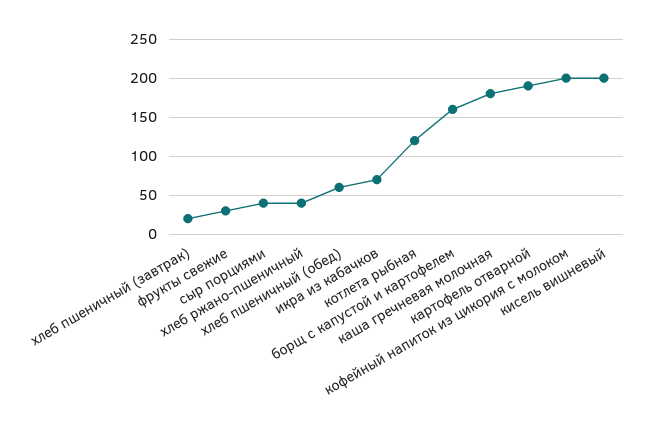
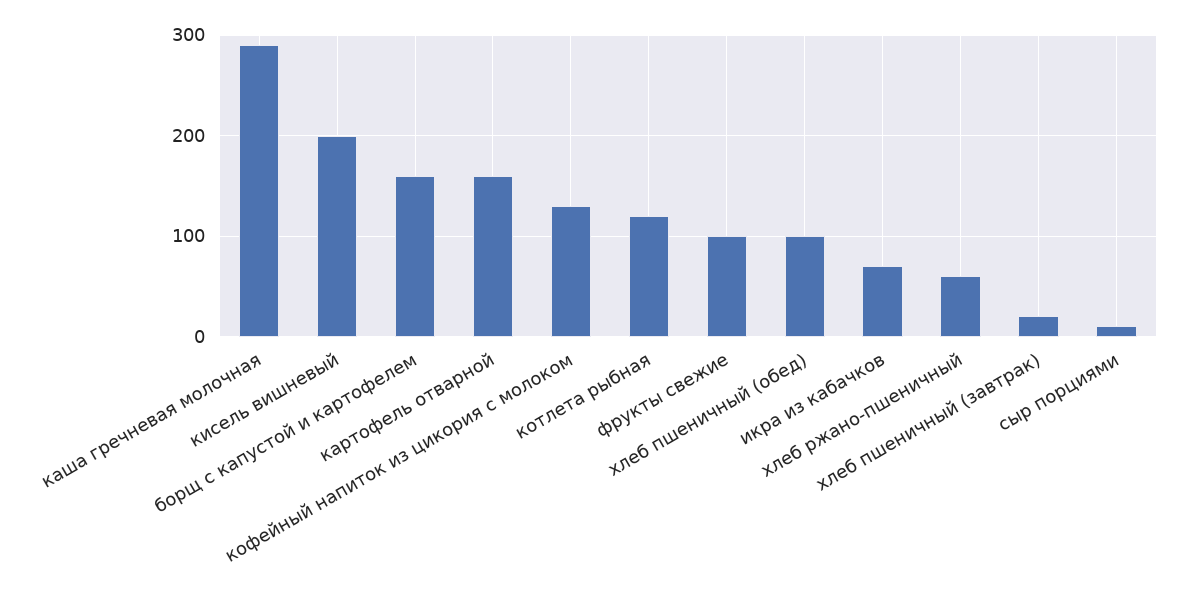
  {
    "хлеб пшеничный (завтрак)": 20,
-   "фрукты свежие": 30,
+   "фрукты свежие": 100,
-   "сыр порциями": 40,
+   "сыр порциями": 10,
-   "хлеб ржано-пшеничный": 40,
+   "хлеб ржано-пшеничный": 60,
-   "хлеб пшеничный (обед)": 60,
+   "хлеб пшеничный (обед)": 100,
    "икра из кабачков": 70,
    "котлета рыбная": 120,
    "борщ с капустой и картофелем": 160,
-   "каша гречневая молочная": 180,
+   "каша гречневая молочная": 290,
-   "картофель отварной": 190,
+   "картофель отварной": 160,
-   "кофейный напиток из цикория с молоком": 200,
+   "кофейный напиток из цикория с молоком": 130,
    "кисель вишневый": 200
  }

